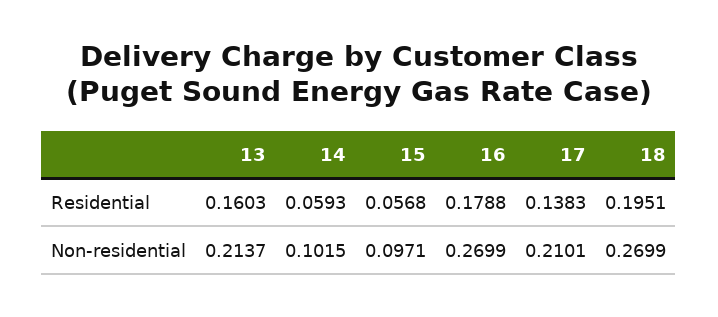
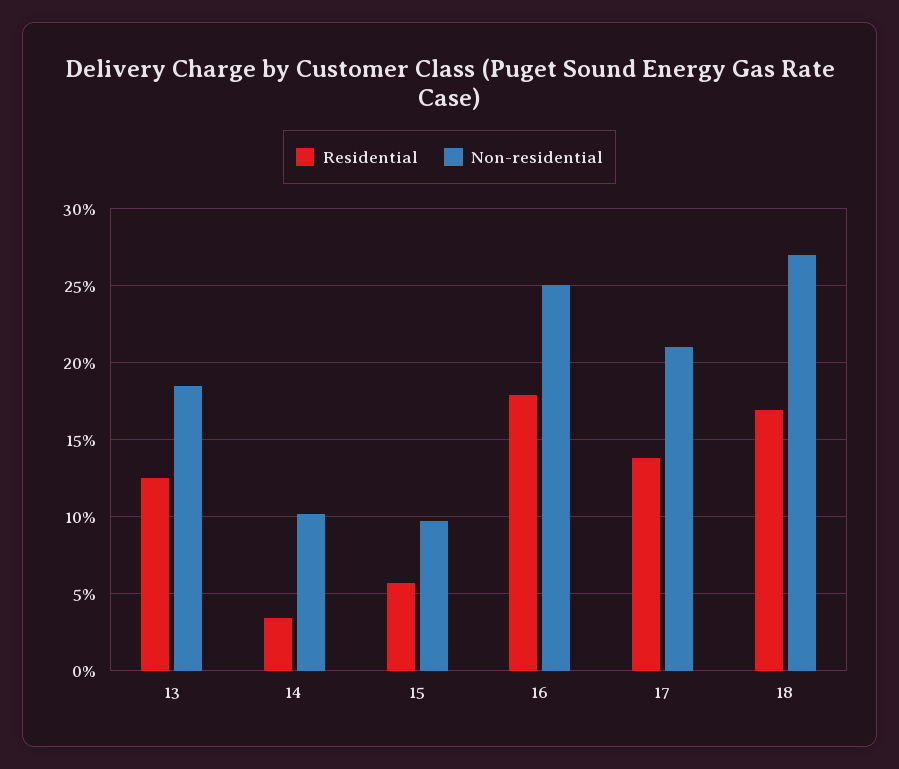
  {
    "Residential": {
-     "13": 0.1603,
+     "13": 0.125,
-     "14": 0.0593,
+     "14": 0.035,
      "15": 0.0568,
      "16": 0.1788,
      "17": 0.1383,
-     "18": 0.1951
+     "18": 0.17
    },
    "Non-residential": {
-     "13": 0.2137,
+     "13": 0.185,
      "14": 0.1015,
      "15": 0.0971,
-     "16": 0.2699,
+     "16": 0.25,
      "17": 0.2101,
      "18": 0.2699
    }
  }

